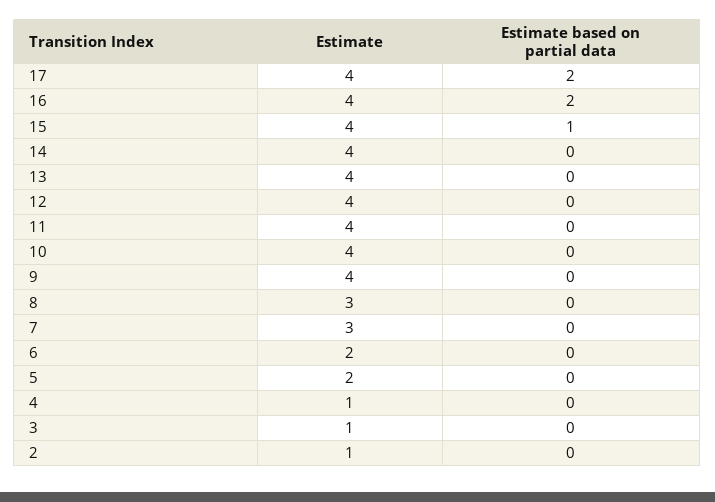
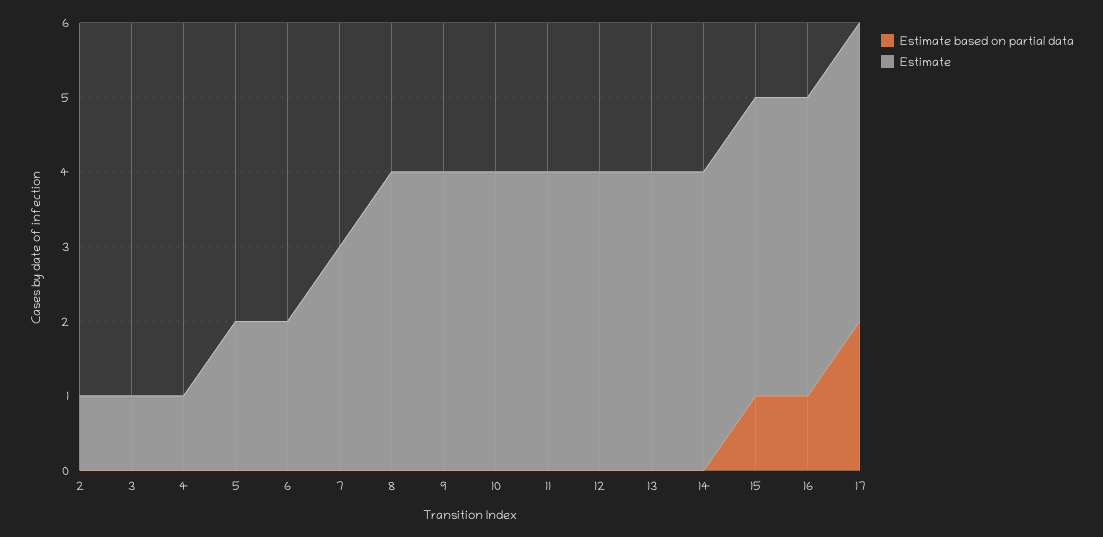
  {
    "Estimate": {
      "17": 4,
      "16": 4,
      "15": 4,
      "14": 4,
      "13": 4,
      "12": 4,
      "11": 4,
      "10": 4,
      "9": 4,
-     "8": 3,
+     "8": 4,
      "7": 3,
      "6": 2,
      "5": 2,
      "4": 1,
      "3": 1,
      "2": 1
    },
    "Estimate based on partial data": {
      "17": 2,
-     "16": 2,
+     "16": 1,
      "15": 1,
      "14": 0,
      "13": 0,
      "12": 0,
      "11": 0,
      "10": 0,
      "9": 0,
      "8": 0,
      "7": 0,
      "6": 0,
      "5": 0,
      "4": 0,
      "3": 0,
      "2": 0
    }
  }

